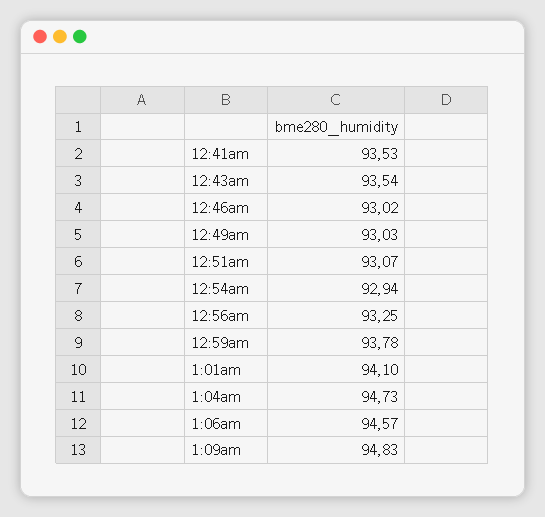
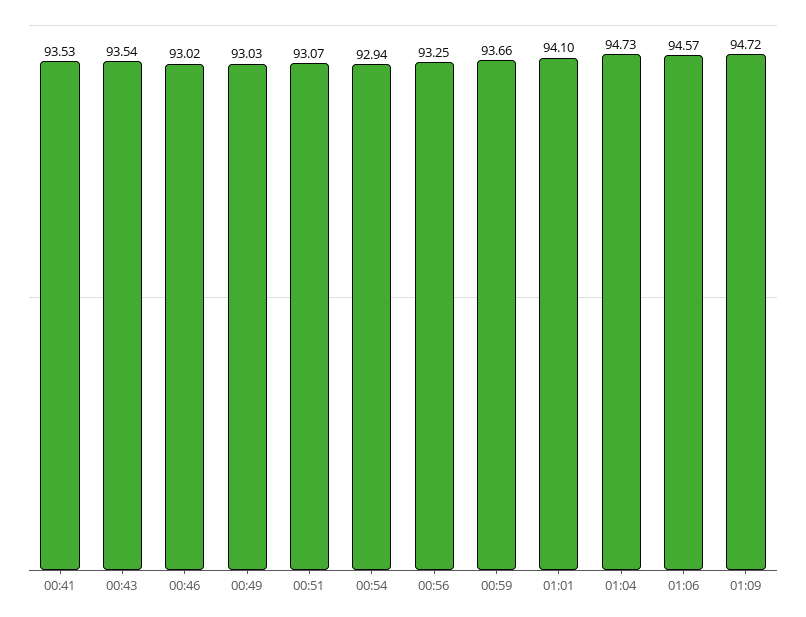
  {
    "12:41am": 93.53,
    "12:43am": 93.54,
    "12:46am": 93.02,
    "12:49am": 93.03,
    "12:51am": 93.07,
    "12:54am": 92.94,
    "12:56am": 93.25,
-   "12:59am": 93.78,
+   "12:59am": 93.66,
    "1:01am": 94.1,
    "1:04am": 94.73,
    "1:06am": 94.57,
-   "1:09am": 94.83
+   "1:09am": 94.72
  }

